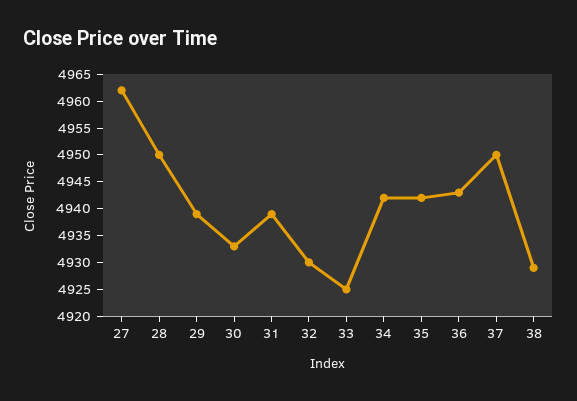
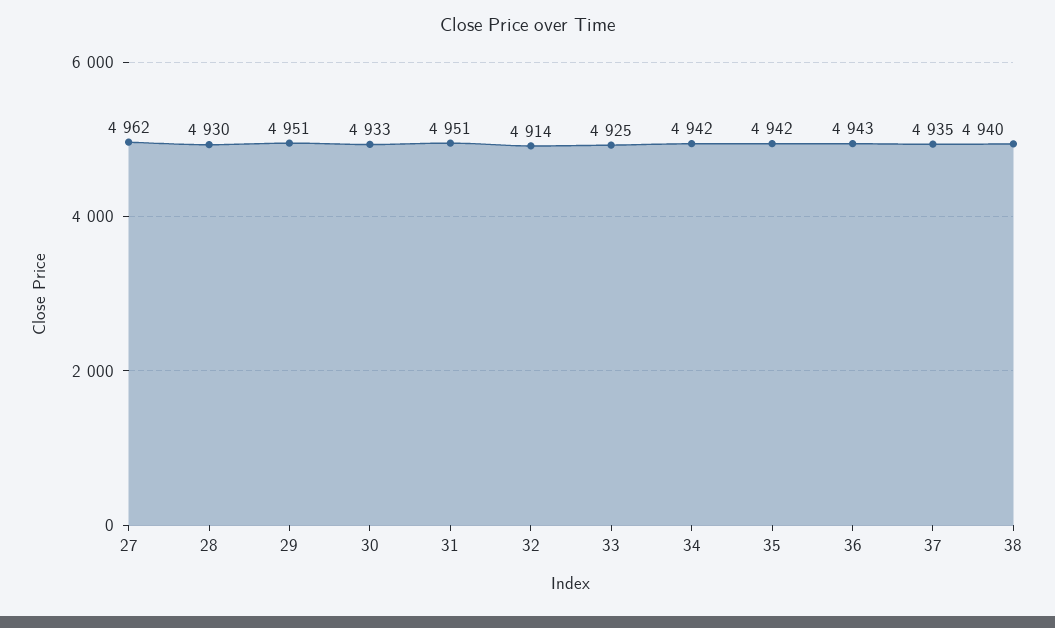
  {
    "27": 4962,
-   "28": 4950,
+   "28": 4930,
-   "29": 4940,
+   "29": 4951,
    "30": 4933,
-   "31": 4940,
+   "31": 4951,
-   "32": 4930,
+   "32": 4914,
    "33": 4925,
    "34": 4942,
    "35": 4942,
    "36": 4943,
-   "37": 4950,
+   "37": 4935,
-   "38": 4930
+   "38": 4940
  }

